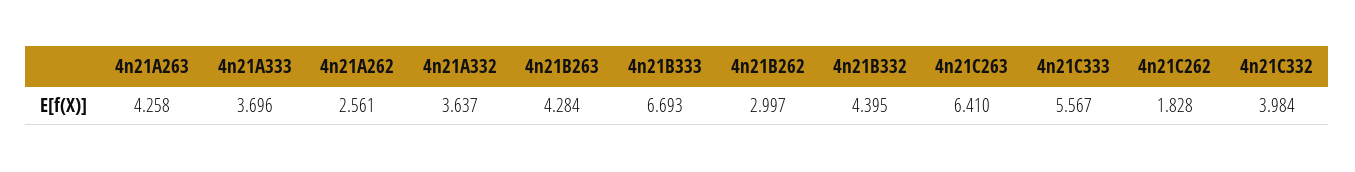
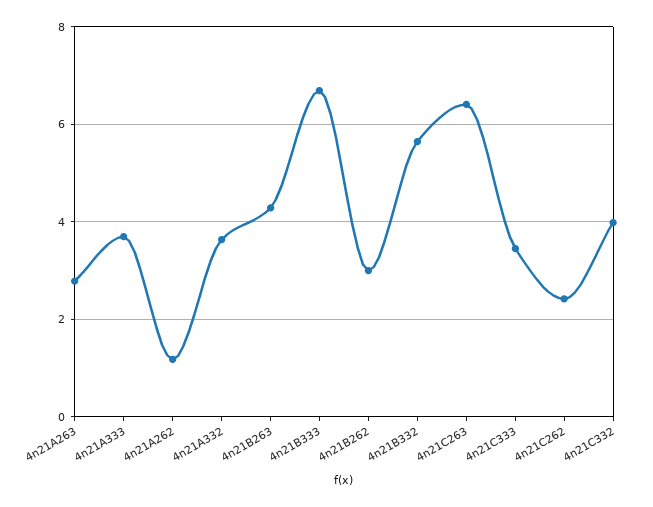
  {
-   "4n21A263": 4.258,
+   "4n21A263": 2.8,
    "4n21A333": 3.696,
-   "4n21A262": 2.561,
+   "4n21A262": 1.2,
    "4n21A332": 3.637,
    "4n21B263": 4.284,
    "4n21B333": 6.693,
    "4n21B262": 2.997,
-   "4n21B332": 4.395,
+   "4n21B332": 5.6,
    "4n21C263": 6.41,
-   "4n21C333": 5.567,
+   "4n21C333": 3.4,
-   "4n21C262": 1.828,
+   "4n21C262": 2.4,
    "4n21C332": 3.984
  }

